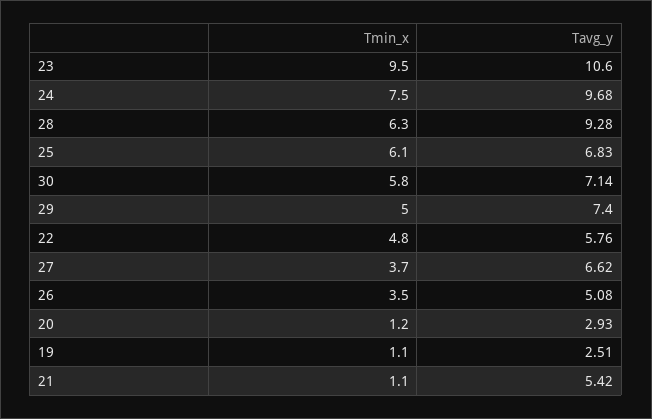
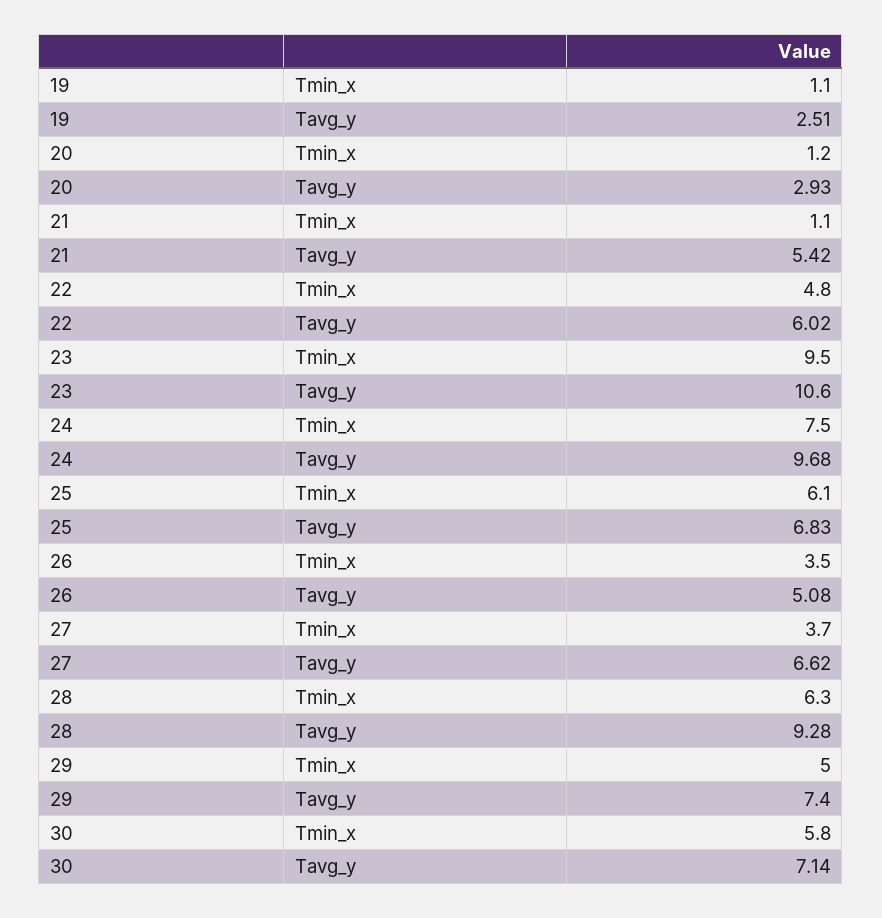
  {
    "Tmin_x": {
      "23": 9.5,
      "24": 7.5,
      "28": 6.3,
      "25": 6.1,
      "30": 5.8,
      "29": 5,
      "22": 4.8,
      "27": 3.7,
      "26": 3.5,
      "20": 1.2,
      "19": 1.1,
      "21": 1.1
    },
    "Tavg_y": {
      "23": 10.6,
      "24": 9.68,
      "28": 9.28,
      "25": 6.83,
      "30": 7.14,
      "29": 7.4,
-     "22": 5.76,
+     "22": 6.02,
      "27": 6.62,
      "26": 5.08,
      "20": 2.93,
      "19": 2.51,
      "21": 5.42
    }
  }

